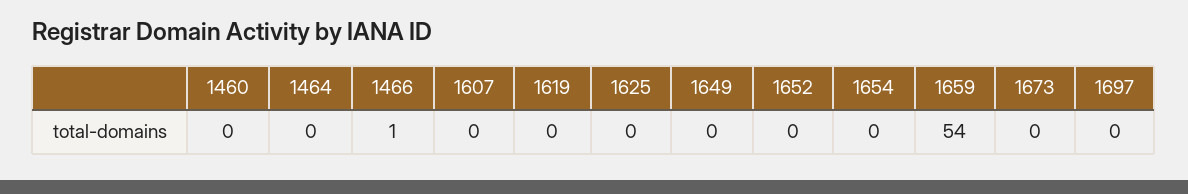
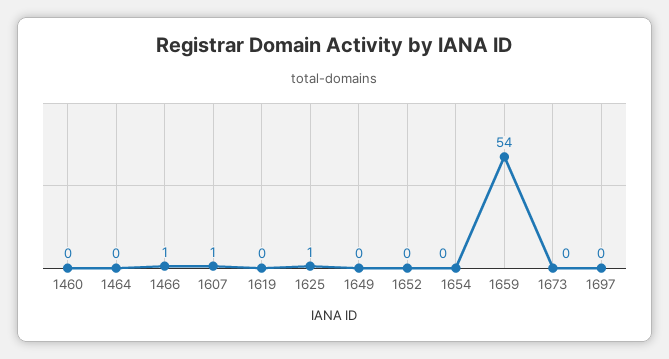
  {
    "1460": 0,
    "1464": 0,
    "1466": 1,
-   "1607": 0,
+   "1607": 1,
    "1619": 0,
-   "1625": 0,
+   "1625": 1,
    "1649": 0,
    "1652": 0,
    "1654": 0,
    "1659": 54,
    "1673": 0,
    "1697": 0
  }

